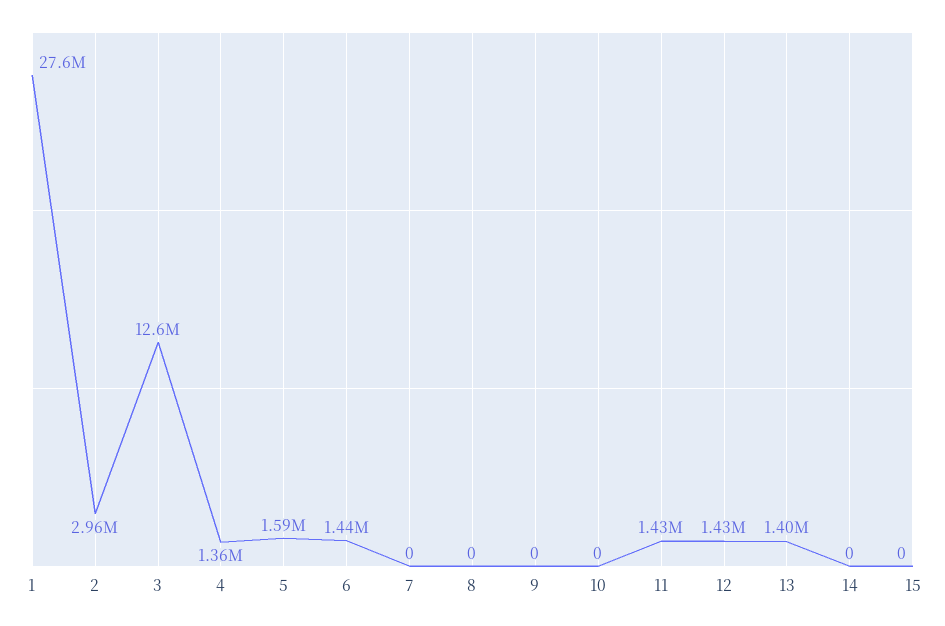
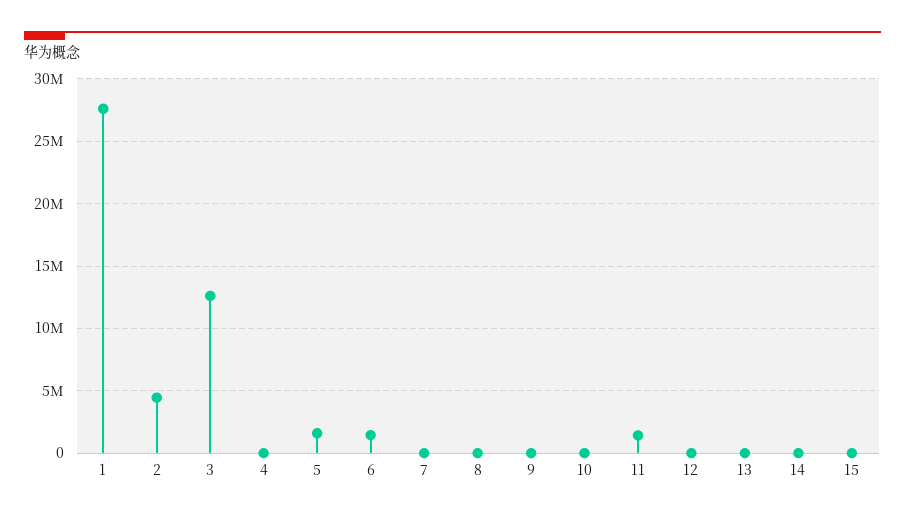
  {
    "1": 27600000,
-   "2": 2960000,
+   "2": 4500000,
    "3": 12600000,
-   "4": 1360000,
+   "4": 0,
    "5": 1590000,
    "6": 1440000,
    "7": 0,
    "8": 0,
    "9": 0,
    "10": 0,
    "11": 1430000,
-   "12": 1430000,
+   "12": 0,
-   "13": 1400000,
+   "13": 0,
    "14": 0,
    "15": 0
  }

